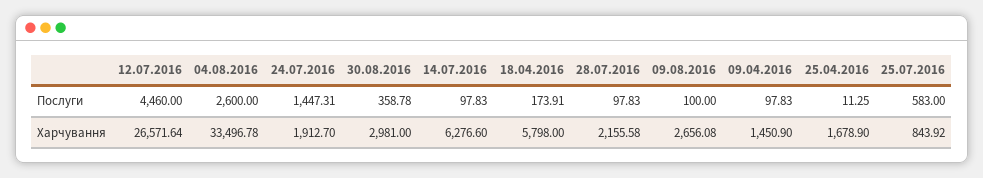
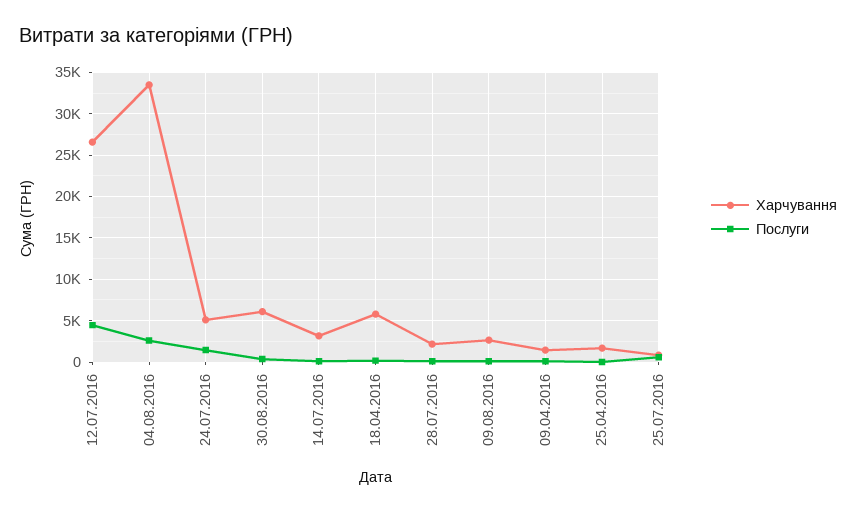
  {
    "Послуги": {
      "12.07.2016": 4460,
      "04.08.2016": 2600,
      "24.07.2016": 1447.31,
      "30.08.2016": 358.78,
      "14.07.2016": 97.83,
      "18.04.2016": 173.91,
      "28.07.2016": 97.83,
      "09.08.2016": 100,
      "09.04.2016": 97.83,
      "25.04.2016": 11.25,
      "25.07.2016": 583
    },
    "Харчування": {
      "12.07.2016": 26571.64,
      "04.08.2016": 33496.78,
-     "24.07.2016": 1912.7,
+     "24.07.2016": 5000,
-     "30.08.2016": 2981,
+     "30.08.2016": 6000,
-     "14.07.2016": 6276.6,
+     "14.07.2016": 3000,
      "18.04.2016": 5798,
      "28.07.2016": 2155.58,
      "09.08.2016": 2656.08,
      "09.04.2016": 1450.9,
      "25.04.2016": 1678.9,
      "25.07.2016": 843.92
    }
  }

